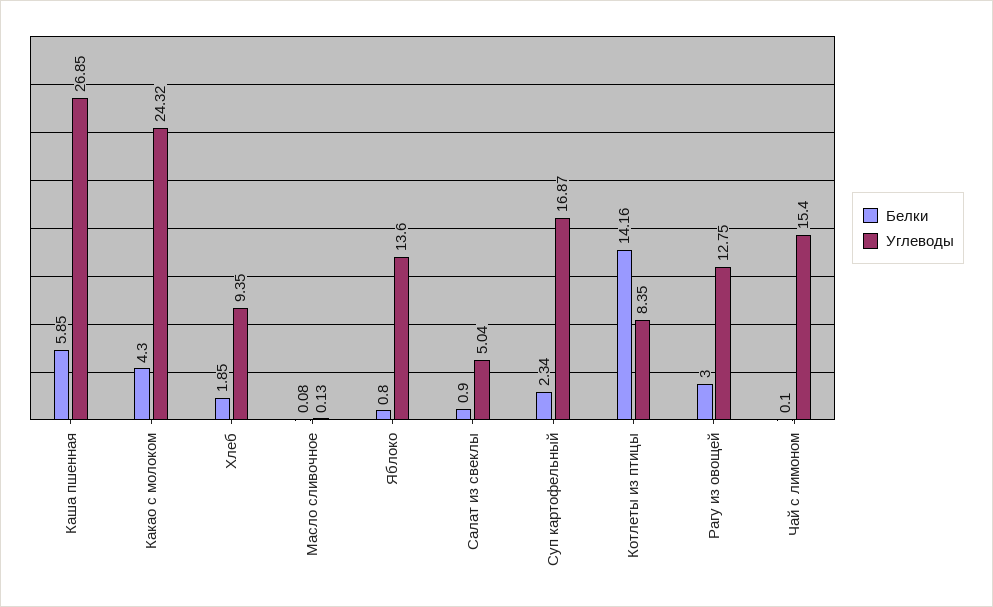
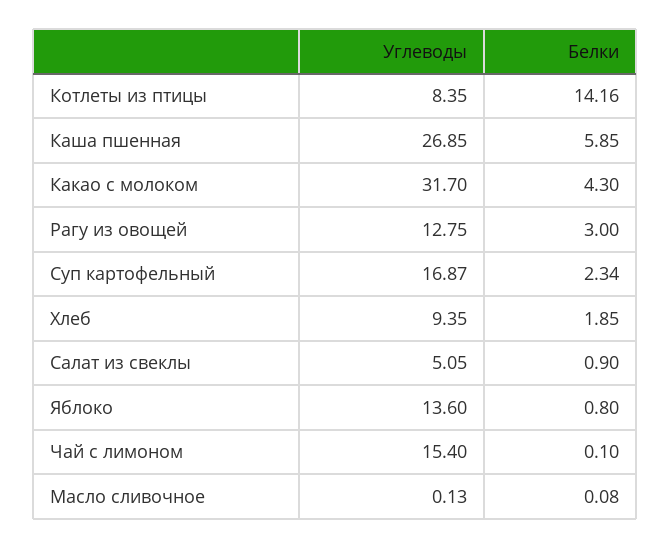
  {
    "Белки": {
      "Каша пшенная": 5.85,
      "Какао с молоком": 4.3,
      "Хлеб": 1.85,
      "Масло сливочное": 0.08,
      "Яблоко": 0.8,
      "Салат из свеклы": 0.9,
      "Суп картофельный": 2.34,
      "Котлеты из птицы": 14.16,
      "Рагу из овощей": 3,
      "Чай с лимоном": 0.1
    },
    "Углеводы": {
      "Каша пшенная": 26.85,
-     "Какао с молоком": 24.32,
+     "Какао с молоком": 31.7,
      "Хлеб": 9.35,
      "Масло сливочное": 0.13,
      "Яблоко": 13.6,
-     "Салат из свеклы": 5.04,
+     "Салат из свеклы": 5.05,
      "Суп картофельный": 16.87,
      "Котлеты из птицы": 8.35,
      "Рагу из овощей": 12.75,
      "Чай с лимоном": 15.4
    }
  }

